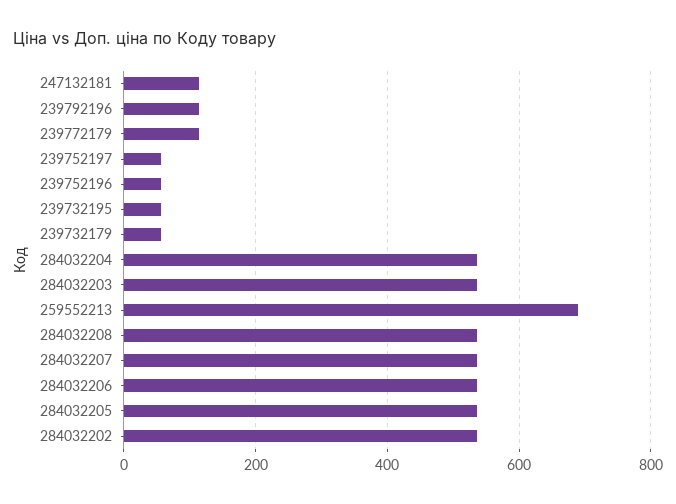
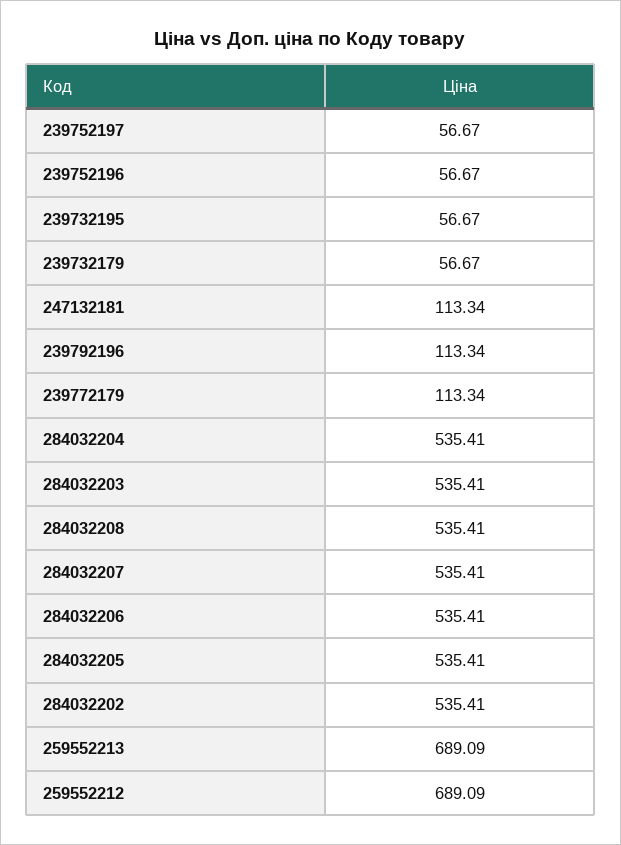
  {
    "247132181": 113.34,
    "239792196": 113.34,
    "239772179": 113.34,
    "239752197": 56.67,
    "239752196": 56.67,
    "239732195": 56.67,
    "239732179": 56.67,
    "284032204": 535.41,
    "284032203": 535.41,
    "259552213": 689.09,
    "284032208": 535.41,
    "284032207": 535.41,
    "284032206": 535.41,
    "284032205": 535.41,
-   "284032202": 535.41
+   "284032202": 535.41,
+   "259552212": 689.09
  }

